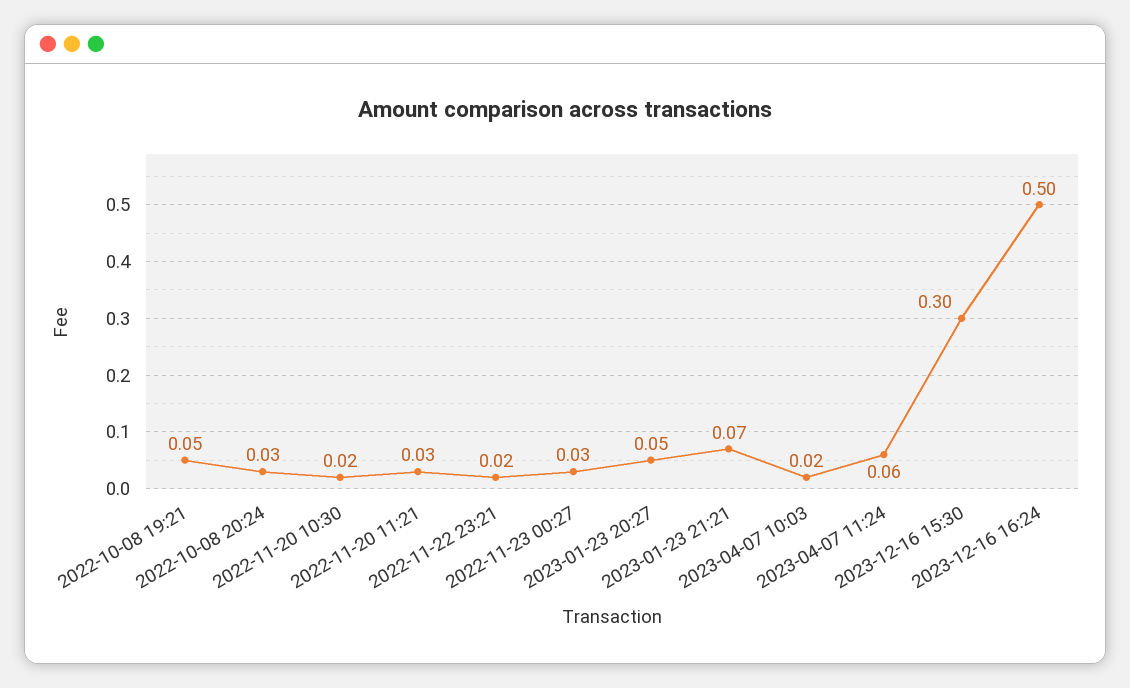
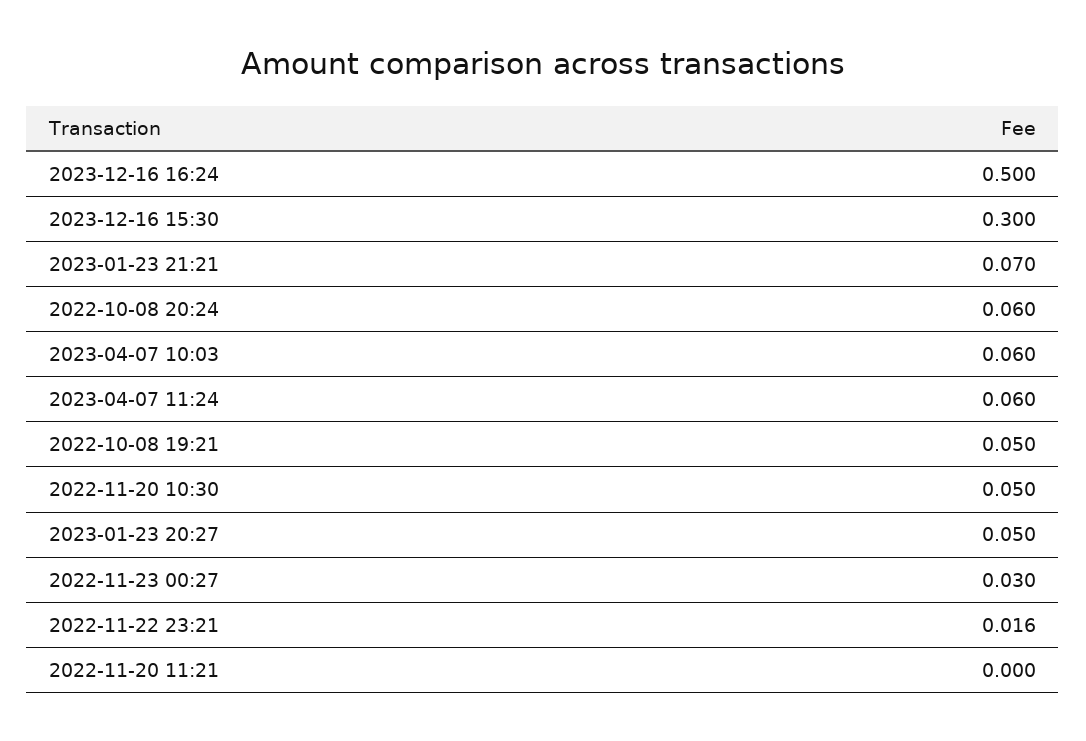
  {
    "2022-10-08 19:21": 0.05,
-   "2022-10-08 20:24": 0.03,
+   "2022-10-08 20:24": 0.06,
-   "2022-11-20 10:30": 0.02,
+   "2022-11-20 10:30": 0.05,
-   "2022-11-20 11:21": 0.03,
+   "2022-11-20 11:21": 0,
    "2022-11-22 23:21": 0.016,
    "2022-11-23 00:27": 0.03,
    "2023-01-23 20:27": 0.05,
    "2023-01-23 21:21": 0.07,
-   "2023-04-07 10:03": 0.02,
+   "2023-04-07 10:03": 0.06,
    "2023-04-07 11:24": 0.06,
    "2023-12-16 15:30": 0.3,
    "2023-12-16 16:24": 0.5
  }

